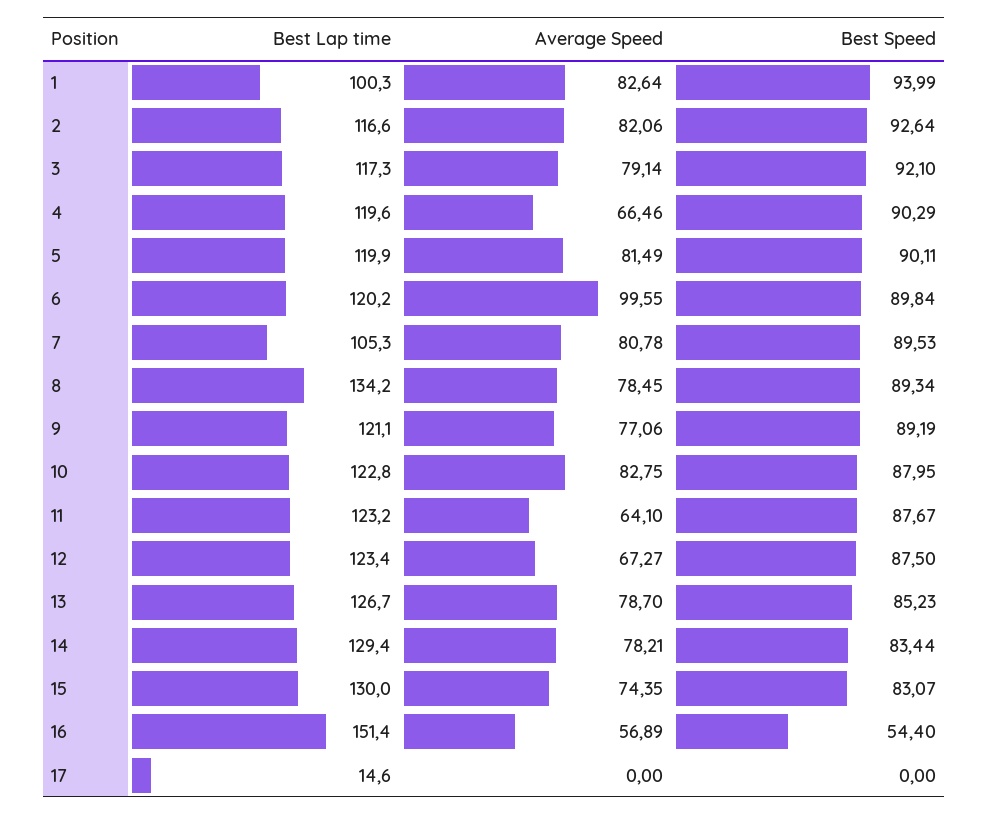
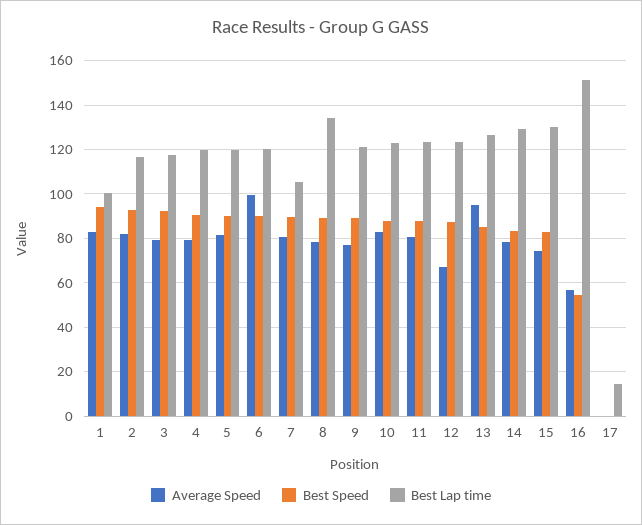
  {
    "Best Lap time": {
      "1": 100.3,
      "2": 116.6,
      "3": 117.3,
      "4": 119.6,
      "5": 119.9,
      "6": 120.2,
      "7": 105.3,
      "8": 134.2,
      "9": 121.1,
      "10": 122.8,
      "11": 123.2,
      "12": 123.4,
      "13": 126.7,
      "14": 129.4,
      "15": 130,
      "16": 151.4,
      "17": 14.6
    },
    "Average Speed": {
      "1": 82.64,
      "2": 82.06,
      "3": 79.14,
-     "4": 66.46,
+     "4": 80,
      "5": 81.49,
      "6": 99.55,
      "7": 80.78,
      "8": 78.45,
      "9": 77.06,
      "10": 82.75,
-     "11": 64.1,
+     "11": 80,
      "12": 67.27,
-     "13": 78.7,
+     "13": 95,
      "14": 78.21,
      "15": 74.35,
      "16": 56.89,
      "17": 0
    },
    "Best Speed": {
      "1": 93.99,
      "2": 92.64,
      "3": 92.1,
      "4": 90.29,
      "5": 90.11,
      "6": 89.84,
      "7": 89.53,
      "8": 89.34,
      "9": 89.19,
      "10": 87.95,
      "11": 87.67,
      "12": 87.5,
      "13": 85.23,
      "14": 83.44,
      "15": 83.07,
      "16": 54.4,
      "17": 0
    }
  }

